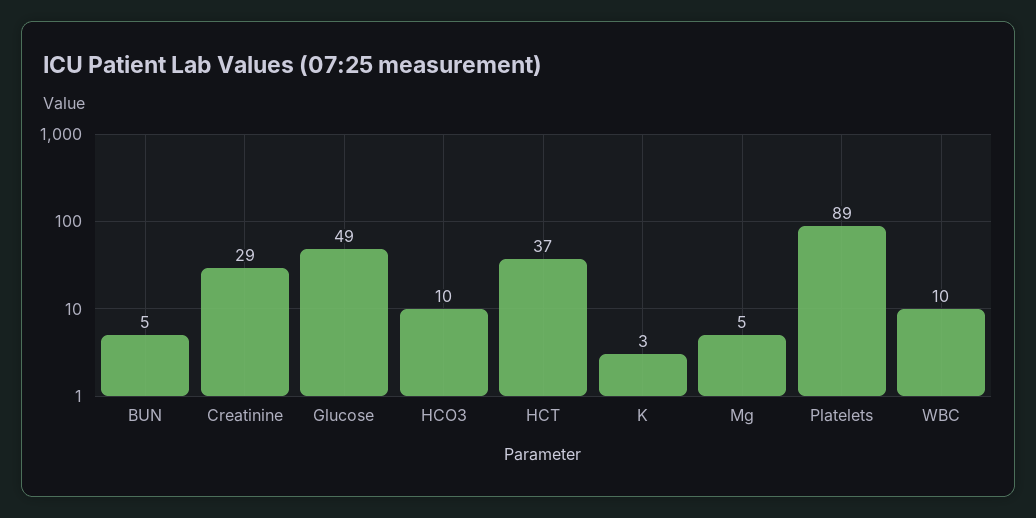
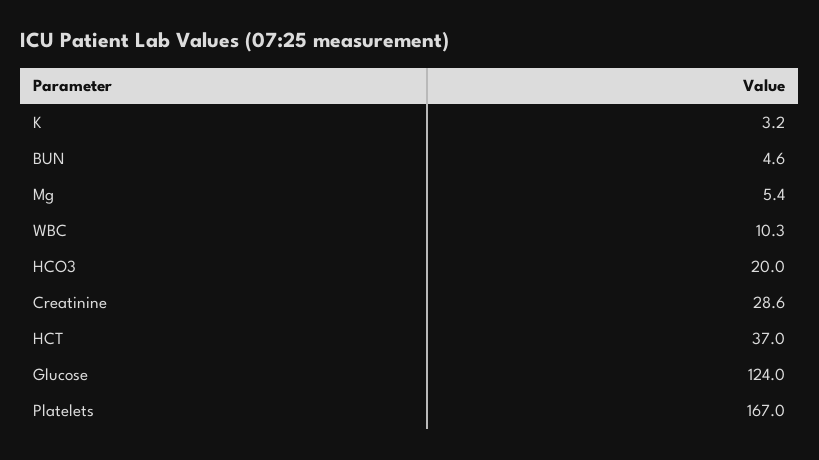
  {
    "BUN": 4.6,
    "Creatinine": 28.6,
-   "Glucose": 49,
+   "Glucose": 124,
-   "HCO3": 10,
+   "HCO3": 20,
    "HCT": 37,
    "K": 3.2,
    "Mg": 5.4,
-   "Platelets": 89,
+   "Platelets": 167,
    "WBC": 10.3
  }

